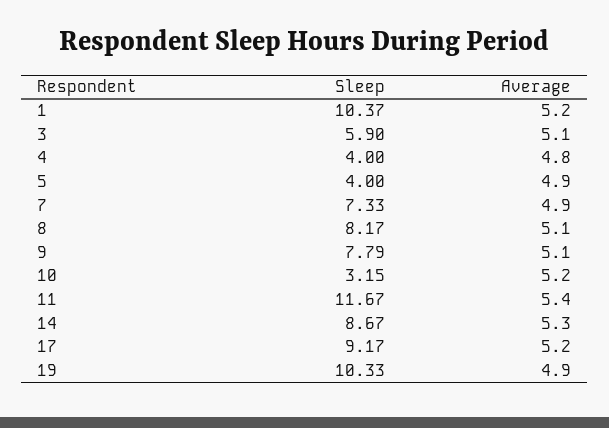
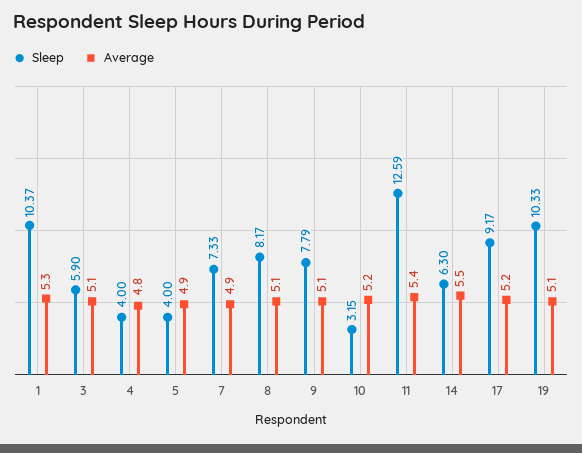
  {
    "Sleep": {
      "1": 10.37,
      "3": 5.9,
      "4": 4,
      "5": 4,
      "7": 7.33,
      "8": 8.17,
      "9": 7.79,
      "10": 3.15,
-     "11": 11.67,
+     "11": 12.59,
-     "14": 8.67,
+     "14": 6.3,
      "17": 9.17,
      "19": 10.33
    },
    "Average": {
-     "1": 5.2,
+     "1": 5.3,
      "3": 5.1,
      "4": 4.8,
      "5": 4.9,
      "7": 4.9,
      "8": 5.1,
      "9": 5.1,
      "10": 5.2,
      "11": 5.4,
-     "14": 5.3,
+     "14": 5.5,
      "17": 5.2,
-     "19": 4.9
+     "19": 5.1
    }
  }

